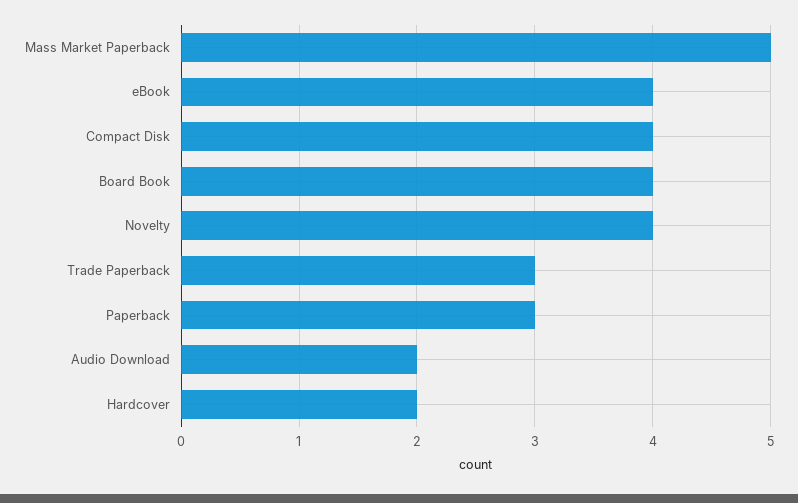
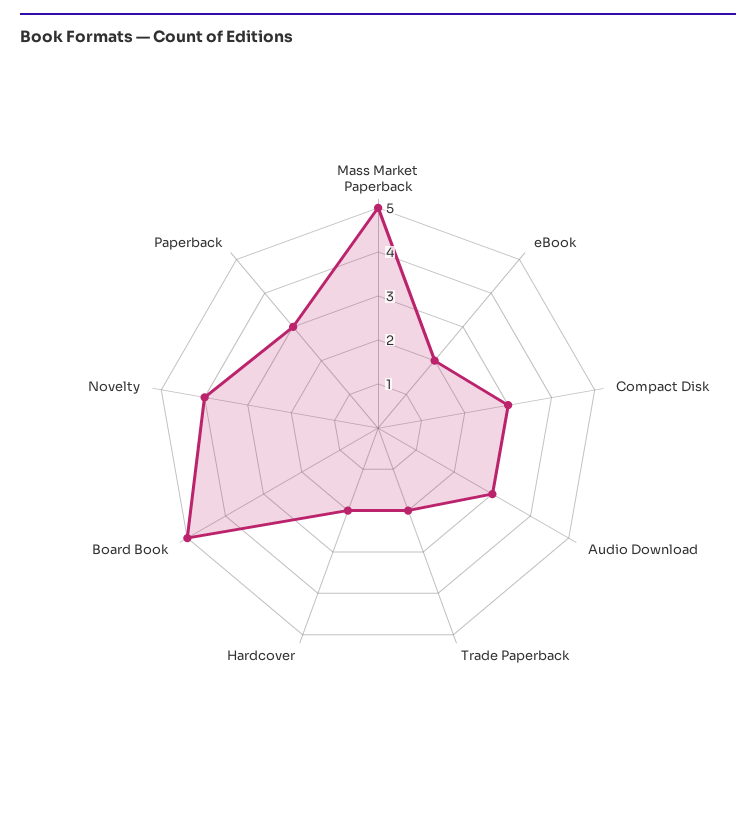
  {
    "Mass Market Paperback": 5,
-   "eBook": 4,
+   "eBook": 2,
-   "Compact Disk": 4,
+   "Compact Disk": 3,
-   "Board Book": 4,
+   "Board Book": 5,
    "Novelty": 4,
-   "Trade Paperback": 3,
+   "Trade Paperback": 2,
    "Paperback": 3,
-   "Audio Download": 2,
+   "Audio Download": 3,
    "Hardcover": 2
  }

